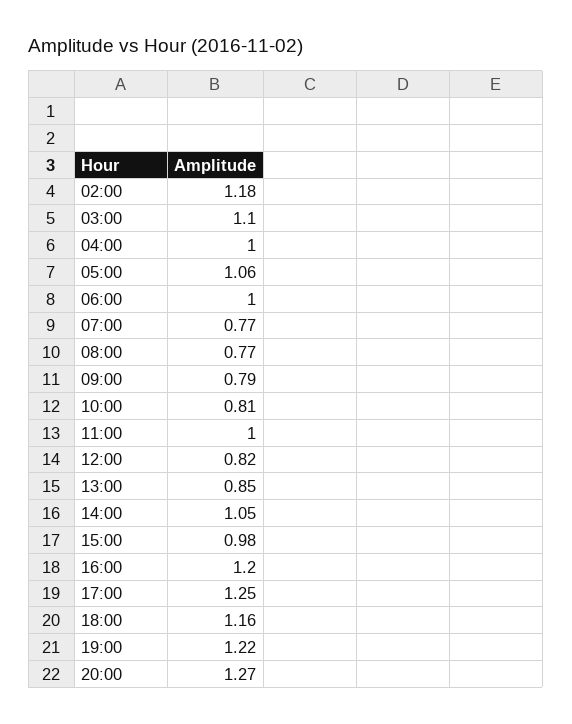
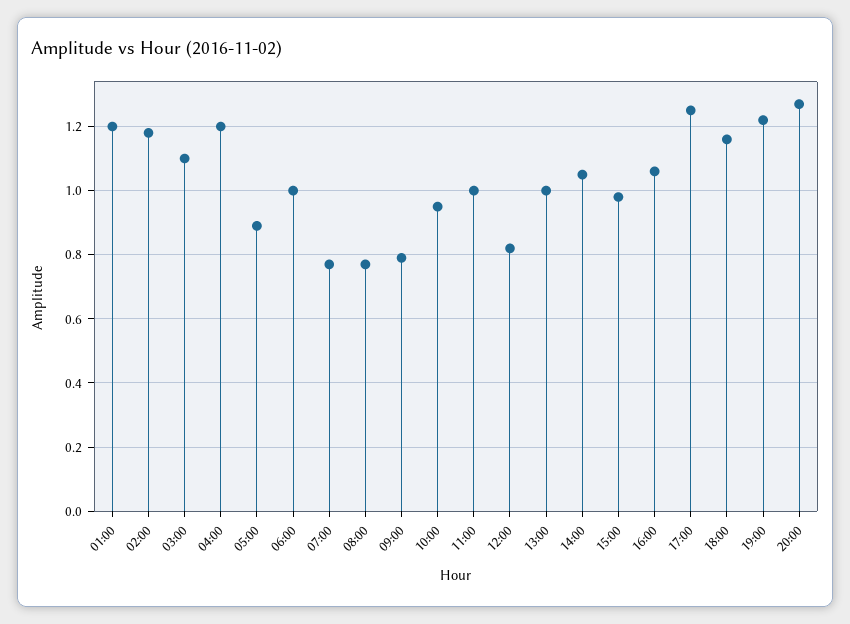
  {
    "02:00": 1.18,
    "03:00": 1.1,
-   "04:00": 1,
+   "04:00": 1.2,
-   "05:00": 1.06,
+   "05:00": 0.9,
    "06:00": 1,
    "07:00": 0.77,
    "08:00": 0.77,
    "09:00": 0.79,
-   "10:00": 0.81,
+   "10:00": 0.95,
    "11:00": 1,
    "12:00": 0.82,
-   "13:00": 0.85,
+   "13:00": 1,
    "14:00": 1.05,
    "15:00": 0.98,
-   "16:00": 1.2,
+   "16:00": 1.05,
    "17:00": 1.25,
    "18:00": 1.16,
    "19:00": 1.22,
-   "20:00": 1.27
+   "20:00": 1.27,
+   "01:00": 1.2
  }

